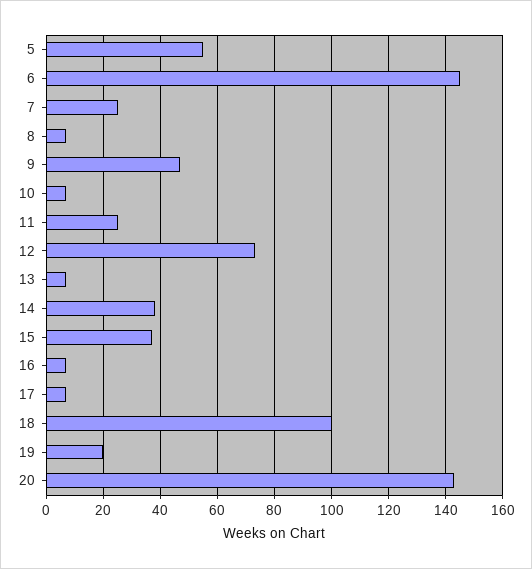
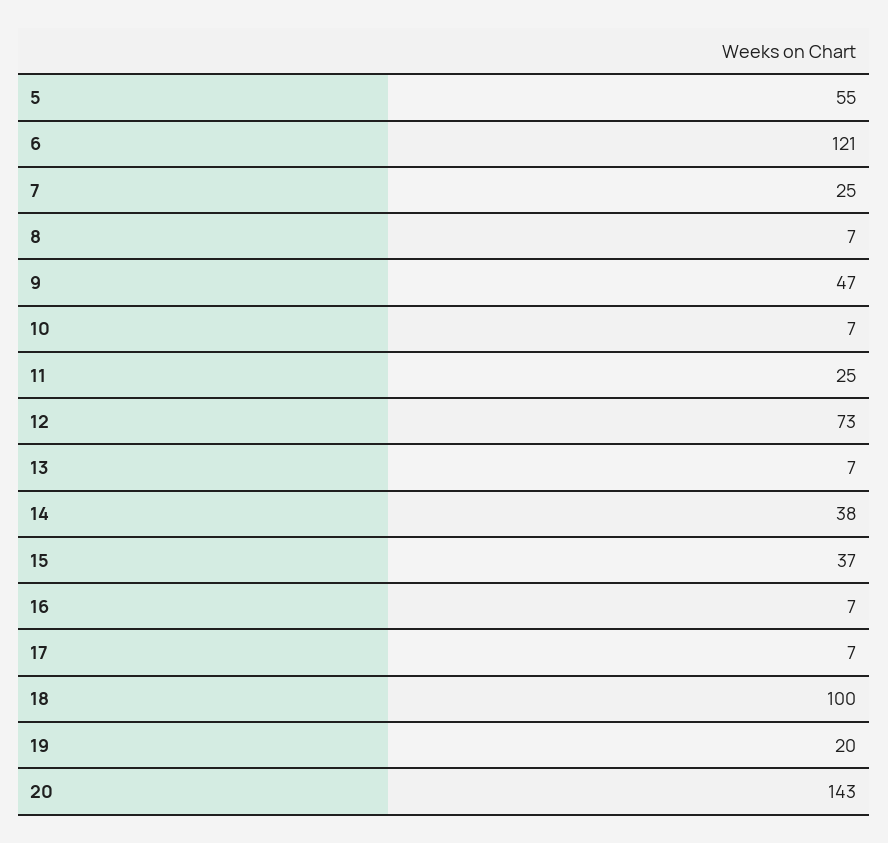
  {
    "5": 55,
-   "6": 145,
+   "6": 121,
    "7": 25,
    "8": 7,
    "9": 47,
    "10": 7,
    "11": 25,
    "12": 73,
    "13": 7,
    "14": 38,
    "15": 37,
    "16": 7,
    "17": 7,
    "18": 100,
    "19": 20,
    "20": 143
  }

